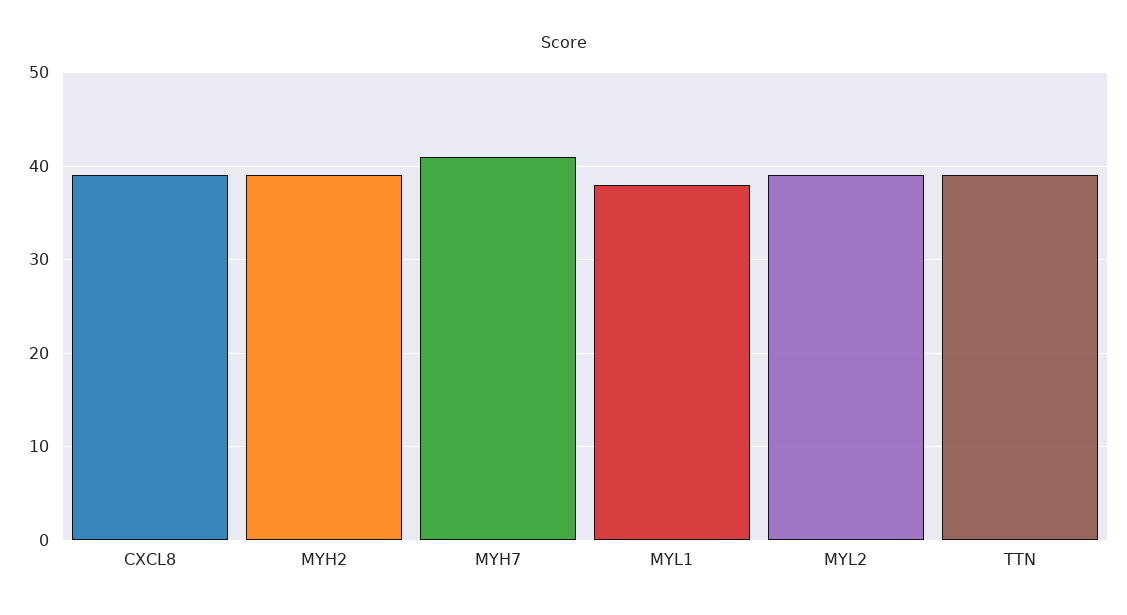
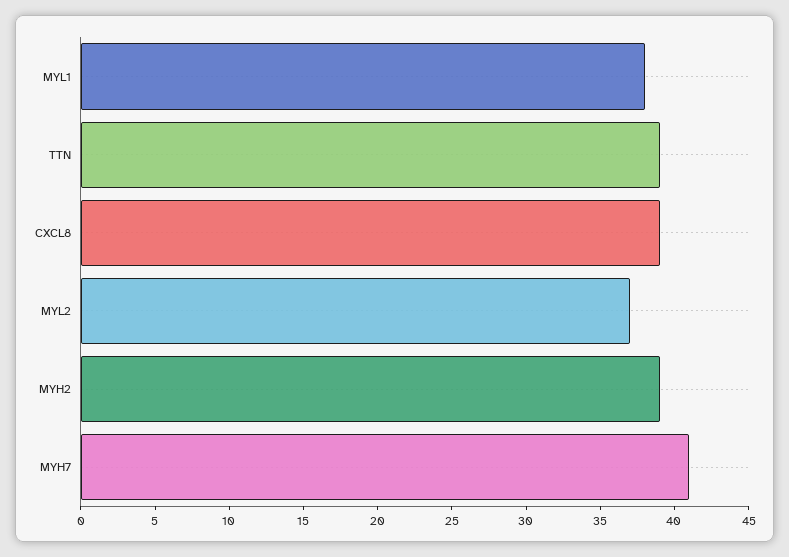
  {
    "CXCL8": 39,
    "MYH2": 39,
    "MYH7": 41,
    "MYL1": 38,
-   "MYL2": 39,
+   "MYL2": 37,
    "TTN": 39
  }

